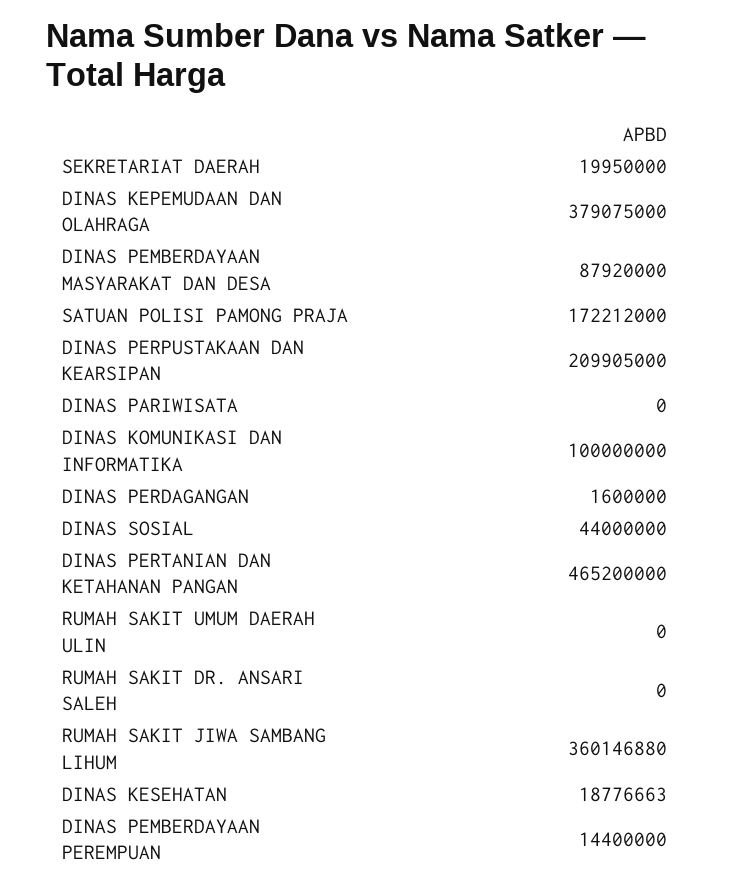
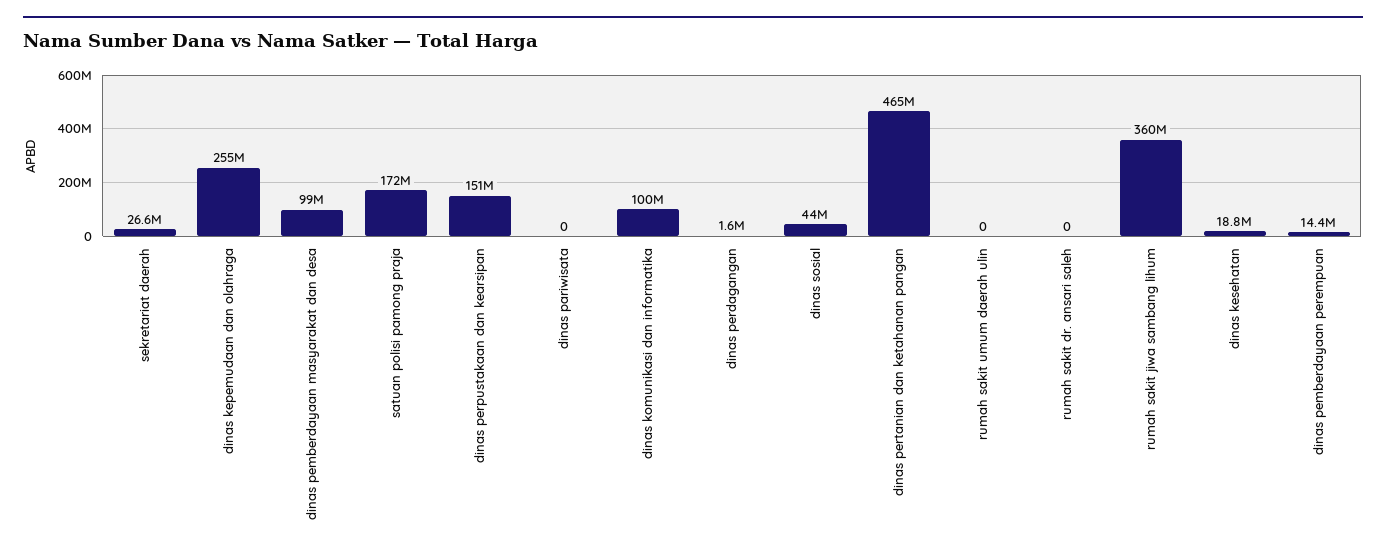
  {
-   "SEKRETARIAT DAERAH": 19950000,
+   "SEKRETARIAT DAERAH": 26600000,
-   "DINAS KEPEMUDAAN DAN OLAHRAGA": 379075000,
+   "DINAS KEPEMUDAAN DAN OLAHRAGA": 255000000,
-   "DINAS PEMBERDAYAAN MASYARAKAT DAN DESA": 87920000,
+   "DINAS PEMBERDAYAAN MASYARAKAT DAN DESA": 99000000,
    "SATUAN POLISI PAMONG PRAJA": 172212000,
-   "DINAS PERPUSTAKAAN DAN KEARSIPAN": 209905000,
+   "DINAS PERPUSTAKAAN DAN KEARSIPAN": 151000000,
    "DINAS PARIWISATA": 0,
    "DINAS KOMUNIKASI DAN INFORMATIKA": 100000000,
    "DINAS PERDAGANGAN": 1600000,
    "DINAS SOSIAL": 44000000,
    "DINAS PERTANIAN DAN KETAHANAN PANGAN": 465200000,
    "RUMAH SAKIT UMUM DAERAH ULIN": 0,
    "RUMAH SAKIT DR. ANSARI SALEH": 0,
    "RUMAH SAKIT JIWA SAMBANG LIHUM": 360146880,
    "DINAS KESEHATAN": 18776663,
    "DINAS PEMBERDAYAAN PEREMPUAN": 14400000
  }

